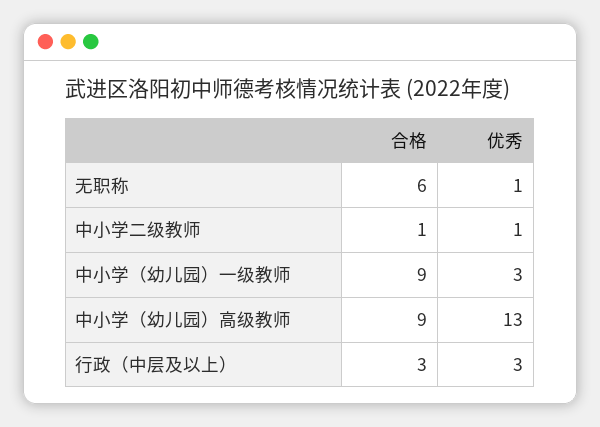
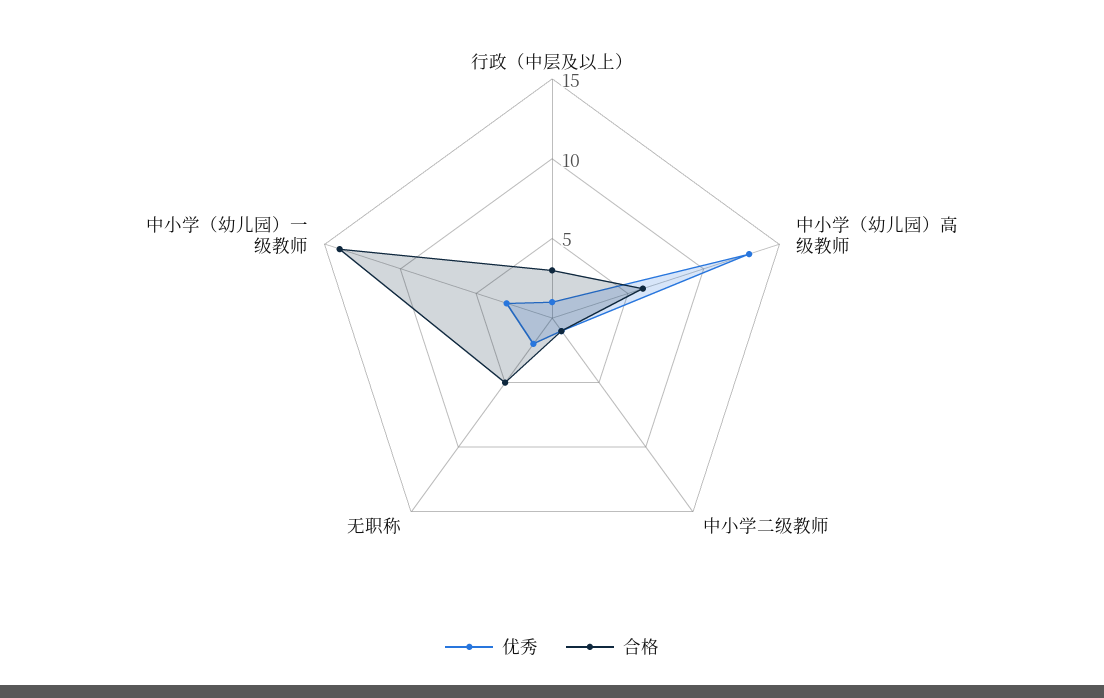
  {
    "合格": {
-     "无职称": 6,
+     "无职称": 5,
      "中小学二级教师": 1,
-     "中小学（幼儿园）一级教师": 9,
+     "中小学（幼儿园）一级教师": 14,
-     "中小学（幼儿园）高级教师": 9,
+     "中小学（幼儿园）高级教师": 6,
      "行政（中层及以上）": 3
    },
    "优秀": {
-     "无职称": 1,
+     "无职称": 2,
      "中小学二级教师": 1,
      "中小学（幼儿园）一级教师": 3,
      "中小学（幼儿园）高级教师": 13,
-     "行政（中层及以上）": 3
+     "行政（中层及以上）": 1
    }
  }

